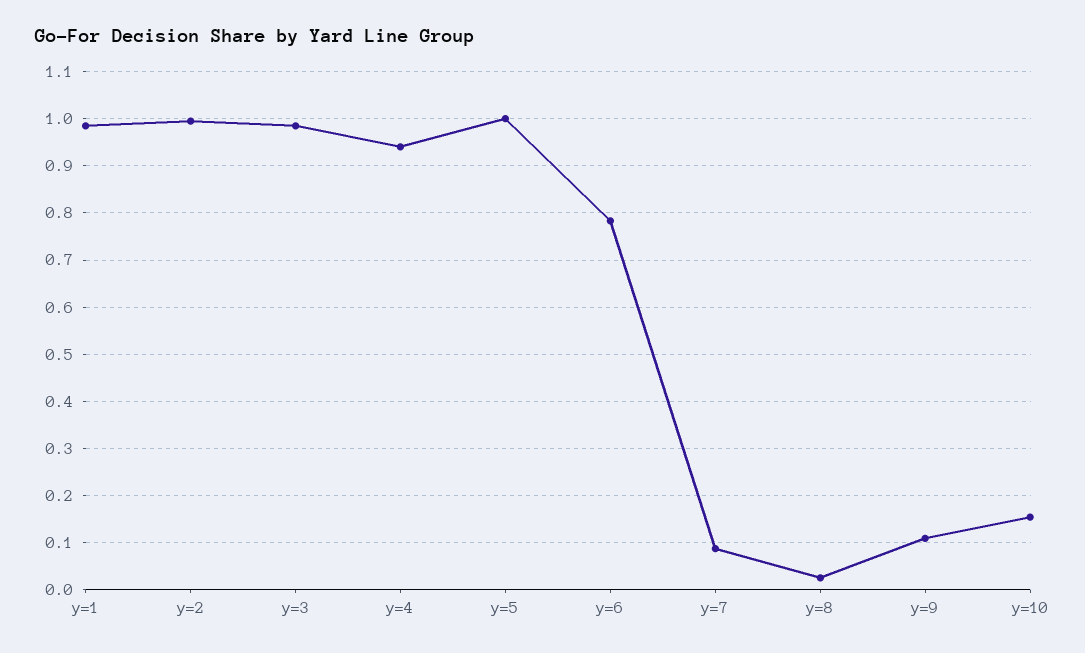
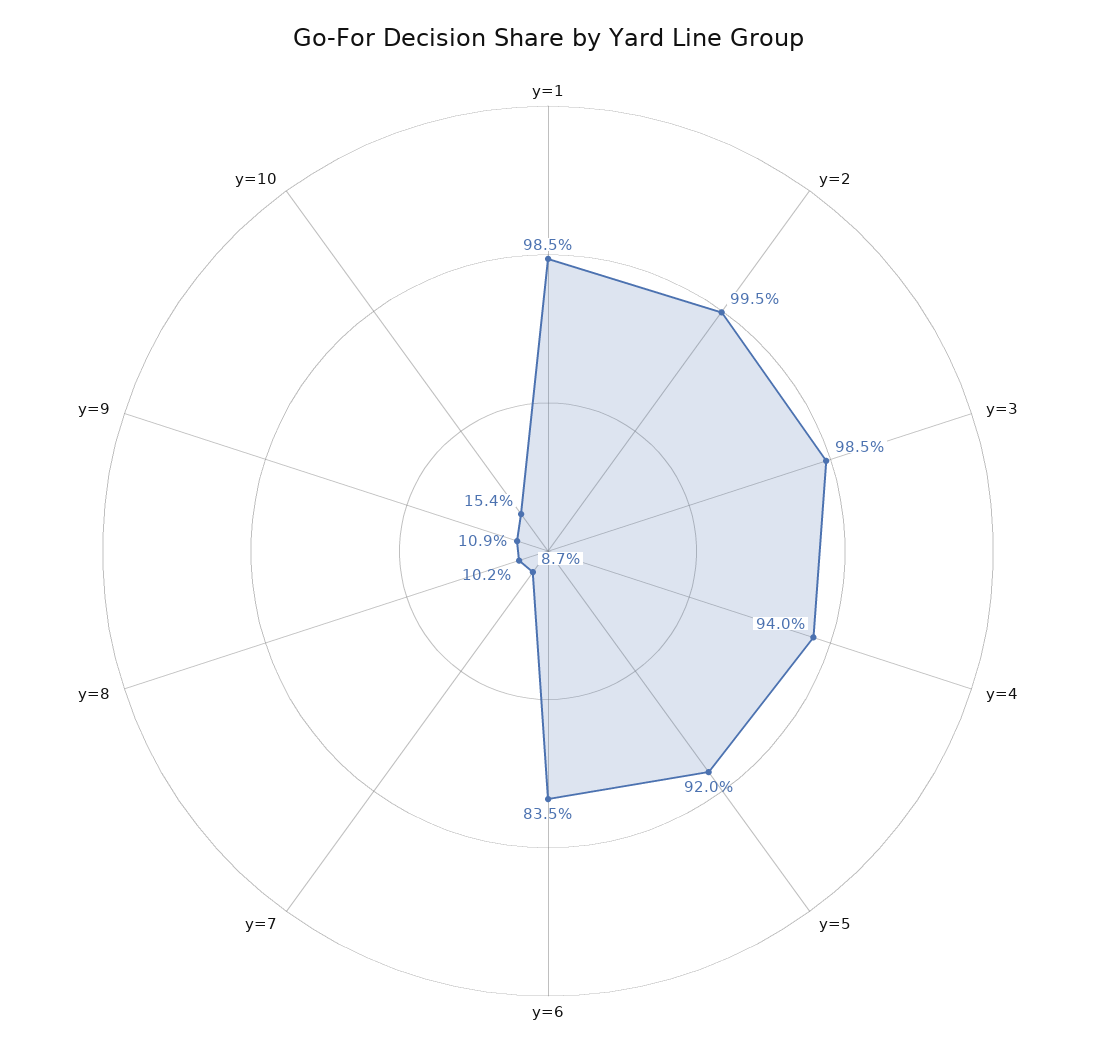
  {
    "y=1": 0.985,
    "y=2": 0.995,
    "y=3": 0.985,
    "y=4": 0.94,
-   "y=5": 1,
+   "y=5": 0.92,
-   "y=6": 0.78,
+   "y=6": 0.835,
    "y=7": 0.087,
-   "y=8": 0.02,
+   "y=8": 0.102,
    "y=9": 0.109,
    "y=10": 0.154
  }

